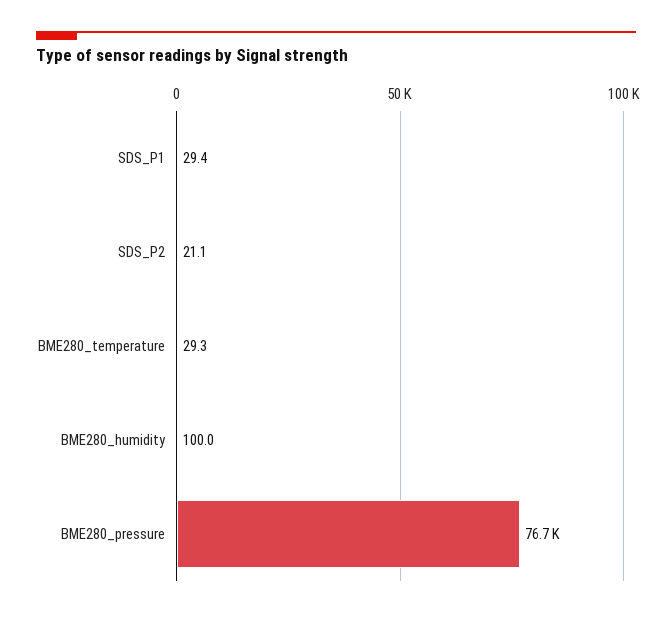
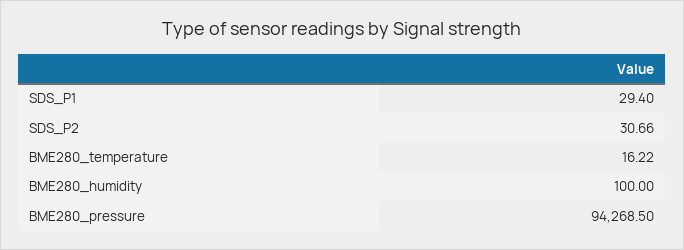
  {
    "SDS_P1": 29.4,
-   "SDS_P2": 21.1,
+   "SDS_P2": 30.66,
-   "BME280_temperature": 29.3,
+   "BME280_temperature": 16.22,
    "BME280_humidity": 100,
-   "BME280_pressure": 76700
+   "BME280_pressure": 94268.5
  }

